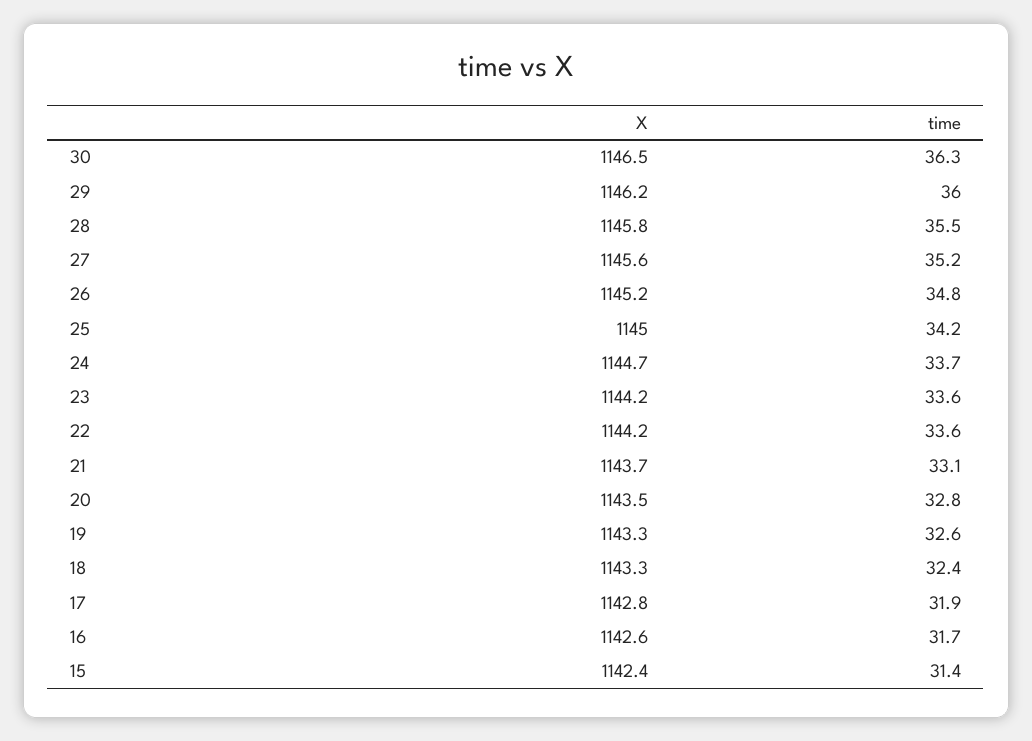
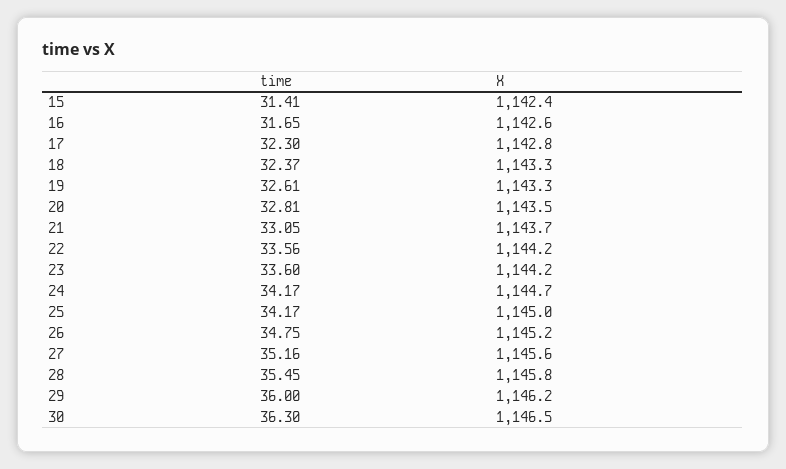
  {
    "X": {
      "30": 1146.5,
      "29": 1146.2,
      "28": 1145.8,
      "27": 1145.6,
      "26": 1145.2,
      "25": 1145,
      "24": 1144.7,
      "23": 1144.2,
      "22": 1144.2,
      "21": 1143.7,
      "20": 1143.5,
      "19": 1143.3,
      "18": 1143.3,
      "17": 1142.8,
      "16": 1142.6,
      "15": 1142.4
    },
    "time": {
      "30": 36.3,
      "29": 36,
      "28": 35.45,
      "27": 35.16,
      "26": 34.75,
      "25": 34.17,
-     "24": 33.7,
+     "24": 34.17,
      "23": 33.6,
      "22": 33.56,
      "21": 33.05,
      "20": 32.81,
      "19": 32.61,
      "18": 32.37,
-     "17": 31.9,
+     "17": 32.3,
      "16": 31.65,
      "15": 31.41
    }
  }

